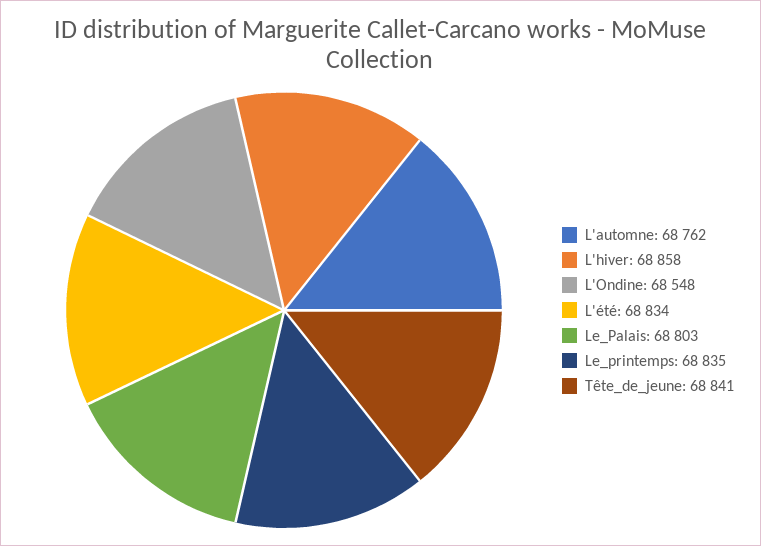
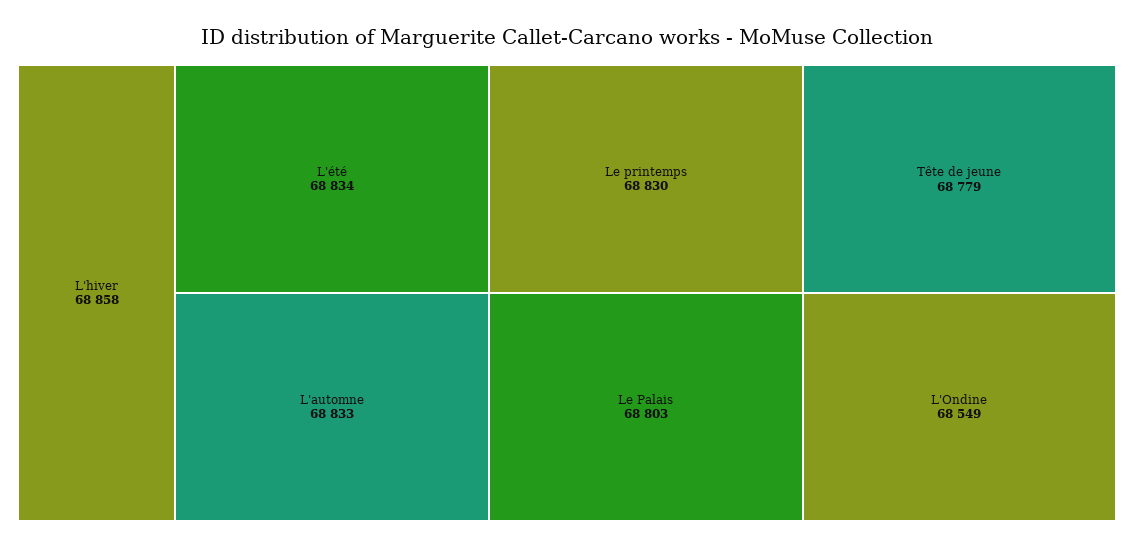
  {
-   "L'automne": 68762,
+   "L'automne": 68833,
    "L'hiver": 68858,
-   "L'Ondine": 68548,
+   "L'Ondine": 68549,
    "L'été": 68834,
    "Le_Palais": 68803,
-   "Le_printemps": 68835,
+   "Le_printemps": 68830,
-   "Tête_de_jeune": 68841
+   "Tête_de_jeune": 68779
  }

